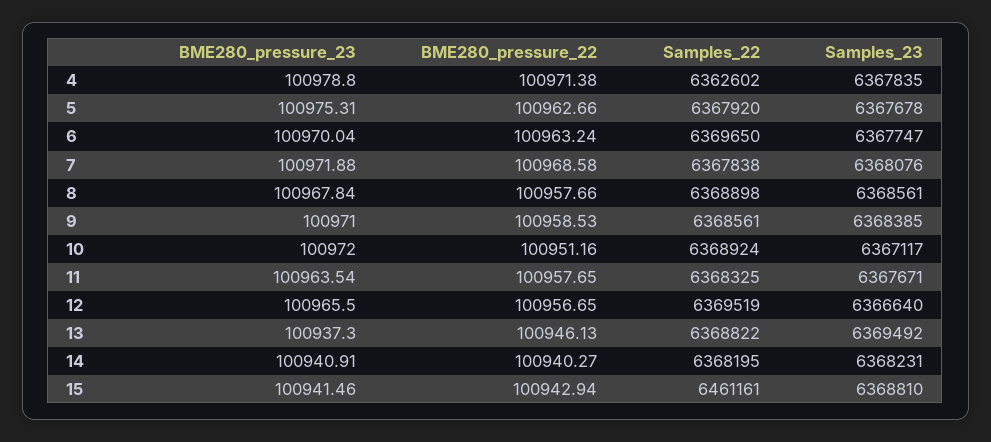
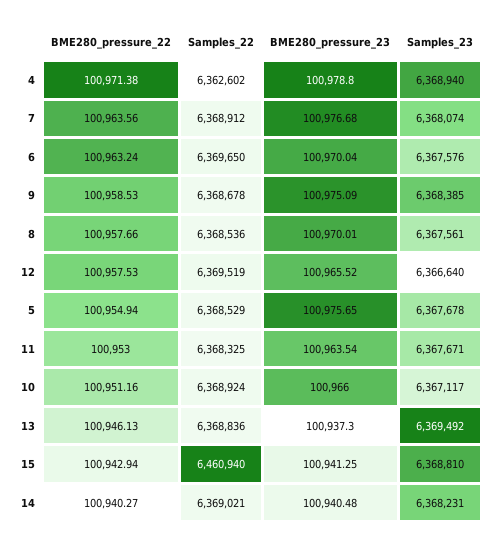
  {
    "BME280_pressure_23": {
      "4": 100978.8,
-     "5": 100975.31,
+     "5": 100975.65,
      "6": 100970.04,
-     "7": 100971.88,
+     "7": 100976.68,
-     "8": 100967.84,
+     "8": 100970.01,
-     "9": 100971,
+     "9": 100975.09,
-     "10": 100972,
+     "10": 100966,
      "11": 100963.54,
-     "12": 100965.5,
+     "12": 100965.52,
      "13": 100937.3,
-     "14": 100940.91,
+     "14": 100940.48,
-     "15": 100941.46
+     "15": 100941.25
    },
    "BME280_pressure_22": {
      "4": 100971.38,
-     "5": 100962.66,
+     "5": 100954.94,
      "6": 100963.24,
-     "7": 100968.58,
+     "7": 100963.56,
      "8": 100957.66,
      "9": 100958.53,
      "10": 100951.16,
-     "11": 100957.65,
+     "11": 100953,
-     "12": 100956.65,
+     "12": 100957.53,
      "13": 100946.13,
      "14": 100940.27,
      "15": 100942.94
    },
    "Samples_22": {
      "4": 6362602,
-     "5": 6367920,
+     "5": 6368529,
      "6": 6369650,
-     "7": 6367838,
+     "7": 6368912,
-     "8": 6368898,
+     "8": 6368536,
-     "9": 6368561,
+     "9": 6368678,
      "10": 6368924,
      "11": 6368325,
      "12": 6369519,
-     "13": 6368822,
+     "13": 6368836,
-     "14": 6368195,
+     "14": 6369021,
-     "15": 6461161
+     "15": 6460940
    },
    "Samples_23": {
-     "4": 6367835,
+     "4": 6368940,
      "5": 6367678,
-     "6": 6367747,
+     "6": 6367576,
-     "7": 6368076,
+     "7": 6368074,
-     "8": 6368561,
+     "8": 6367561,
      "9": 6368385,
      "10": 6367117,
      "11": 6367671,
      "12": 6366640,
      "13": 6369492,
      "14": 6368231,
      "15": 6368810
    }
  }

